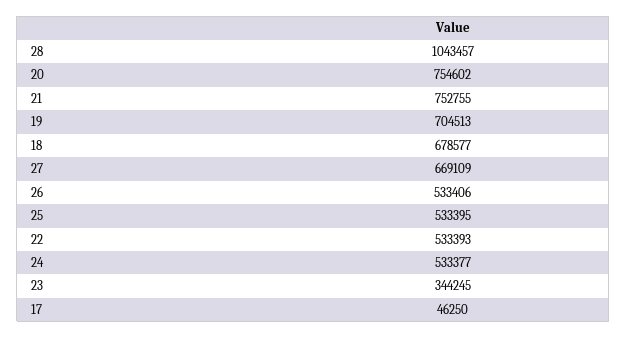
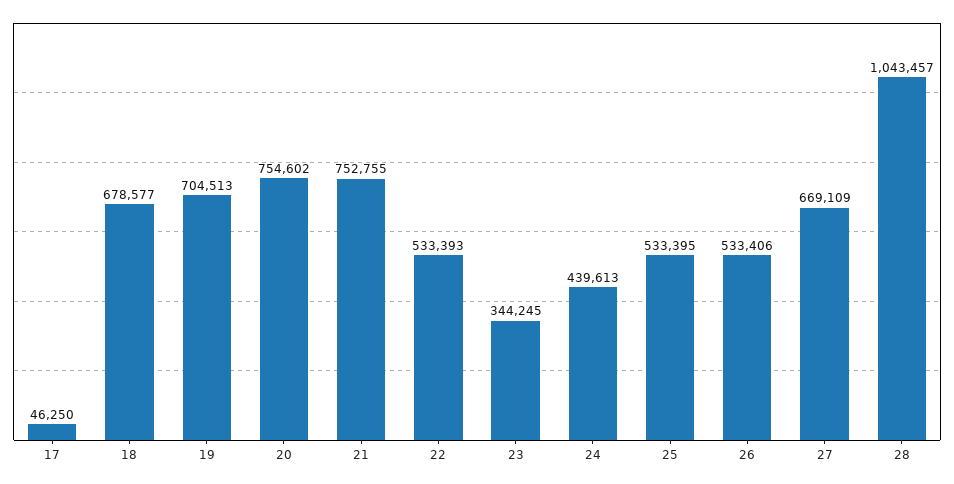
  {
    "28": 1043457,
    "20": 754602,
    "21": 752755,
    "19": 704513,
    "18": 678577,
    "27": 669109,
    "26": 533406,
    "25": 533395,
    "22": 533393,
-   "24": 533377,
+   "24": 439613,
    "23": 344245,
    "17": 46250
  }

